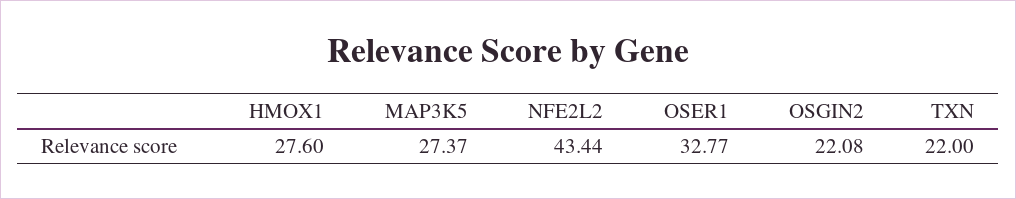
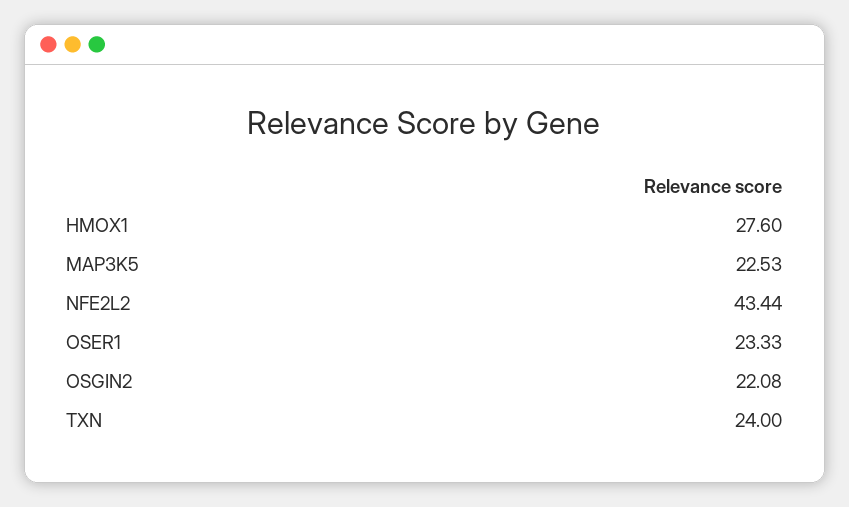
  {
    "HMOX1": 27.6,
-   "MAP3K5": 27.37,
+   "MAP3K5": 22.53,
    "NFE2L2": 43.44,
-   "OSER1": 32.77,
+   "OSER1": 23.33,
    "OSGIN2": 22.08,
-   "TXN": 22
+   "TXN": 24
  }

